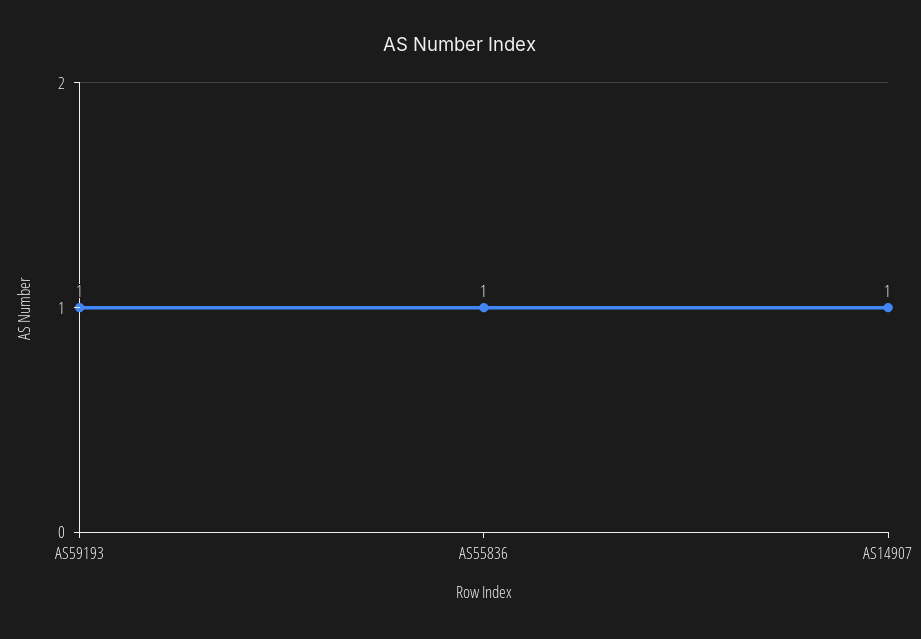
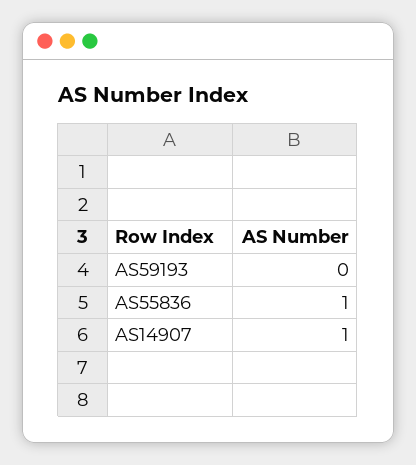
  {
-   "AS59193": 1,
+   "AS59193": 0,
    "AS55836": 1,
    "AS14907": 1
  }

